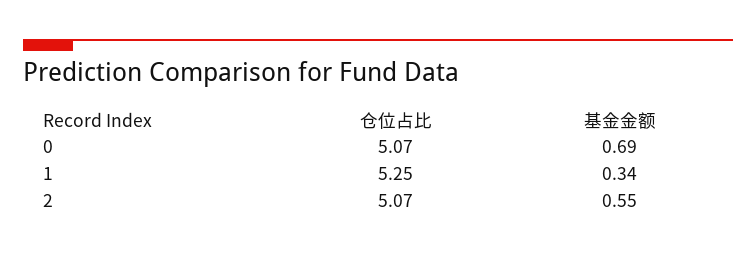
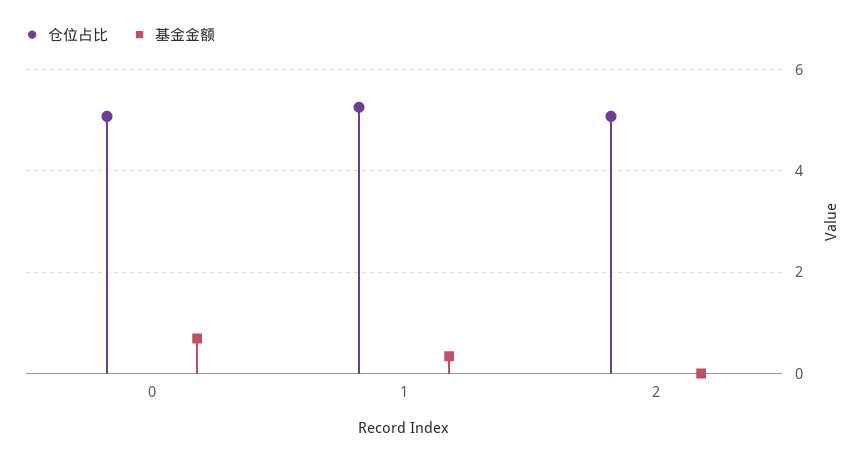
  {
    "仓位占比": {
      "0": 5.07,
      "1": 5.25,
      "2": 5.07
    },
    "基金金额": {
      "0": 0.69,
      "1": 0.34,
-     "2": 0.55
+     "2": 0
    }
  }

